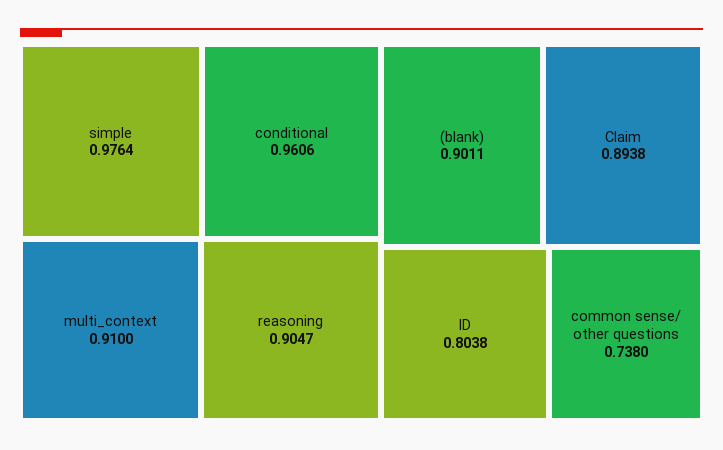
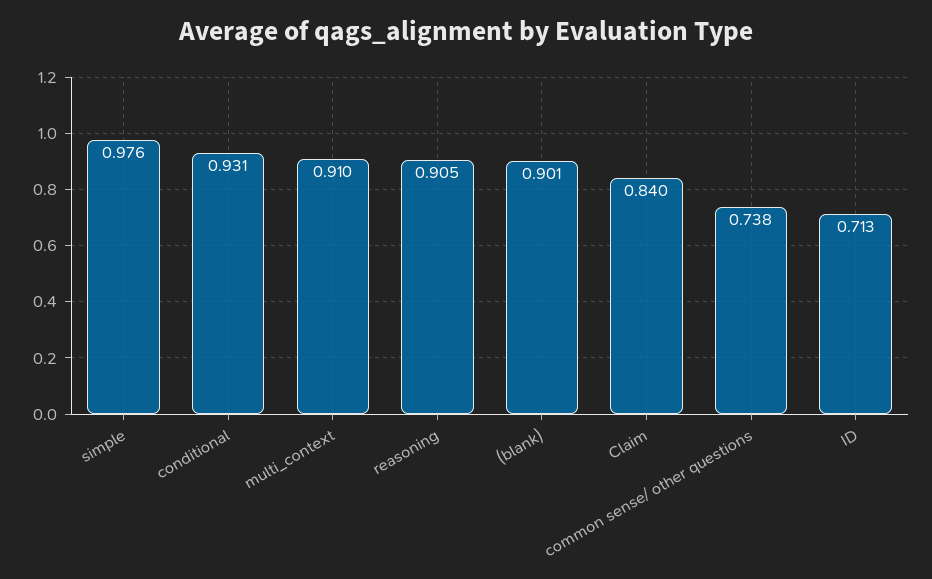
  {
    "simple": 0.9764,
-   "conditional": 0.9606,
+   "conditional": 0.931,
    "multi_context": 0.91,
    "reasoning": 0.9047,
    "(blank)": 0.9011,
-   "Claim": 0.8938,
+   "Claim": 0.84,
-   "ID": 0.8038,
+   "ID": 0.713,
    "common sense/ other questions": 0.738
  }

